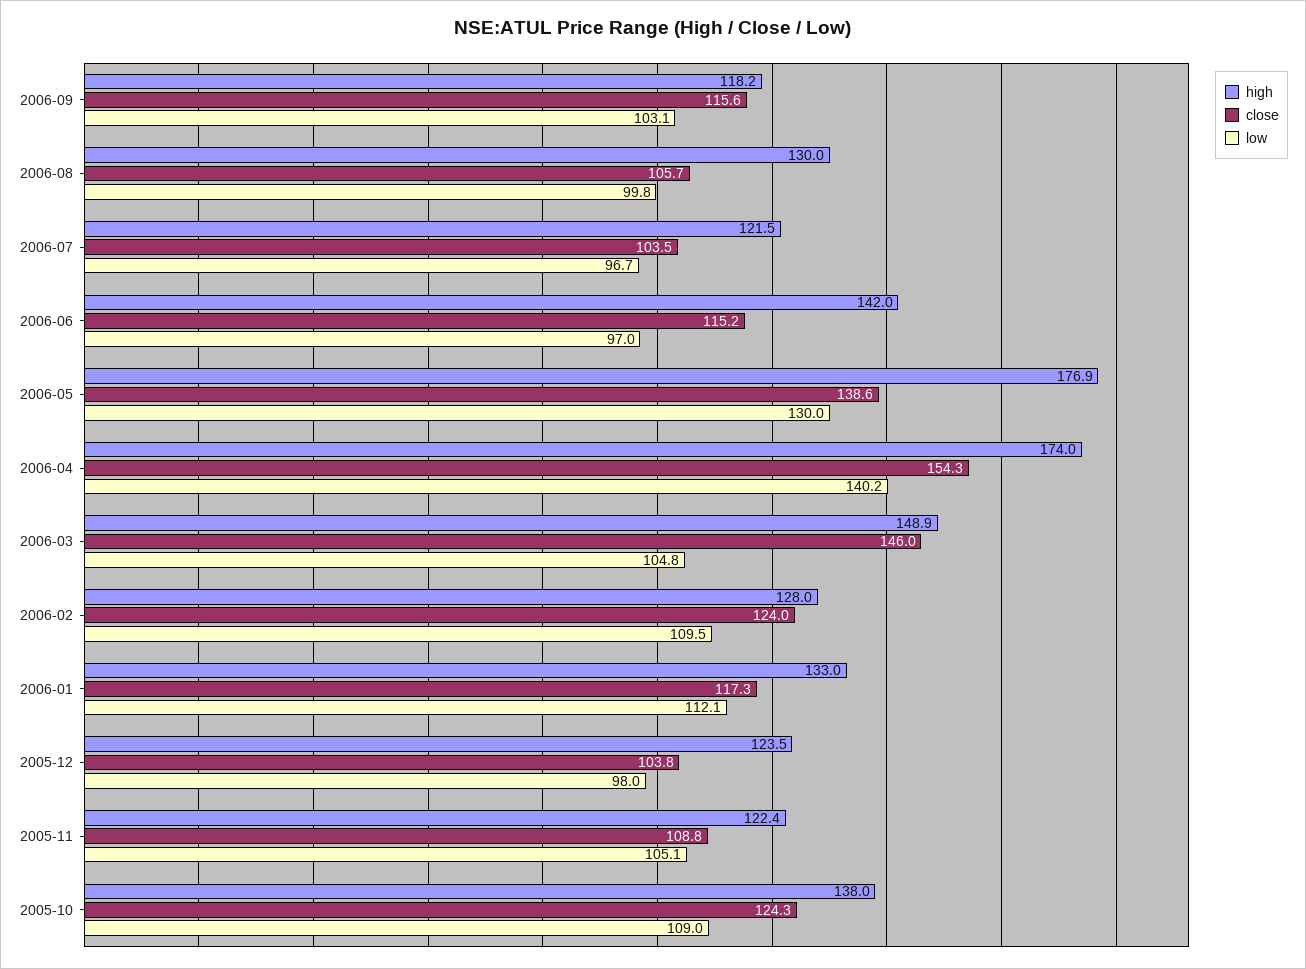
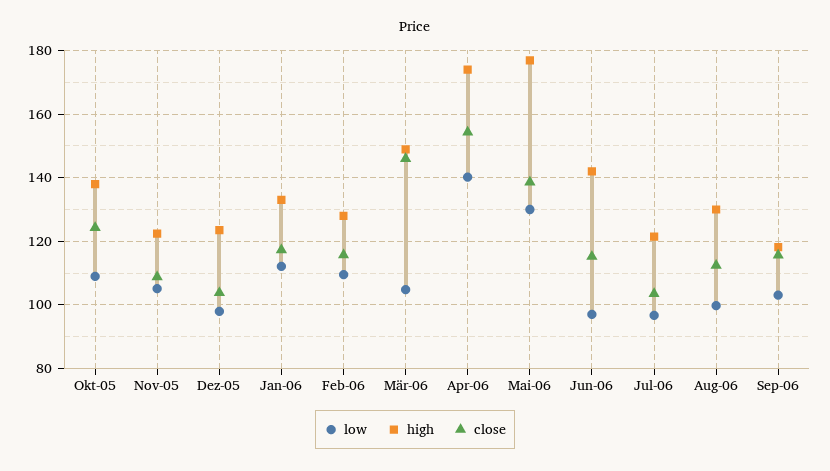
  {
    "high": {
      "2006-09": 118.2,
      "2006-08": 130,
      "2006-07": 121.5,
      "2006-06": 142,
      "2006-05": 176.9,
      "2006-04": 174,
      "2006-03": 148.9,
      "2006-02": 128,
      "2006-01": 133,
      "2005-12": 123.5,
      "2005-11": 122.4,
      "2005-10": 138
    },
    "close": {
      "2006-09": 115.6,
-     "2006-08": 105.7,
+     "2006-08": 112,
      "2006-07": 103.5,
      "2006-06": 115.2,
      "2006-05": 138.6,
      "2006-04": 154.3,
      "2006-03": 146,
-     "2006-02": 124,
+     "2006-02": 116,
      "2006-01": 117.3,
      "2005-12": 103.8,
      "2005-11": 108.8,
      "2005-10": 124.3
    },
    "low": {
      "2006-09": 103.1,
      "2006-08": 99.8,
      "2006-07": 96.7,
      "2006-06": 97,
      "2006-05": 130,
      "2006-04": 140.2,
      "2006-03": 104.8,
      "2006-02": 109.5,
      "2006-01": 112.1,
      "2005-12": 98,
      "2005-11": 105.1,
      "2005-10": 109
    }
  }

